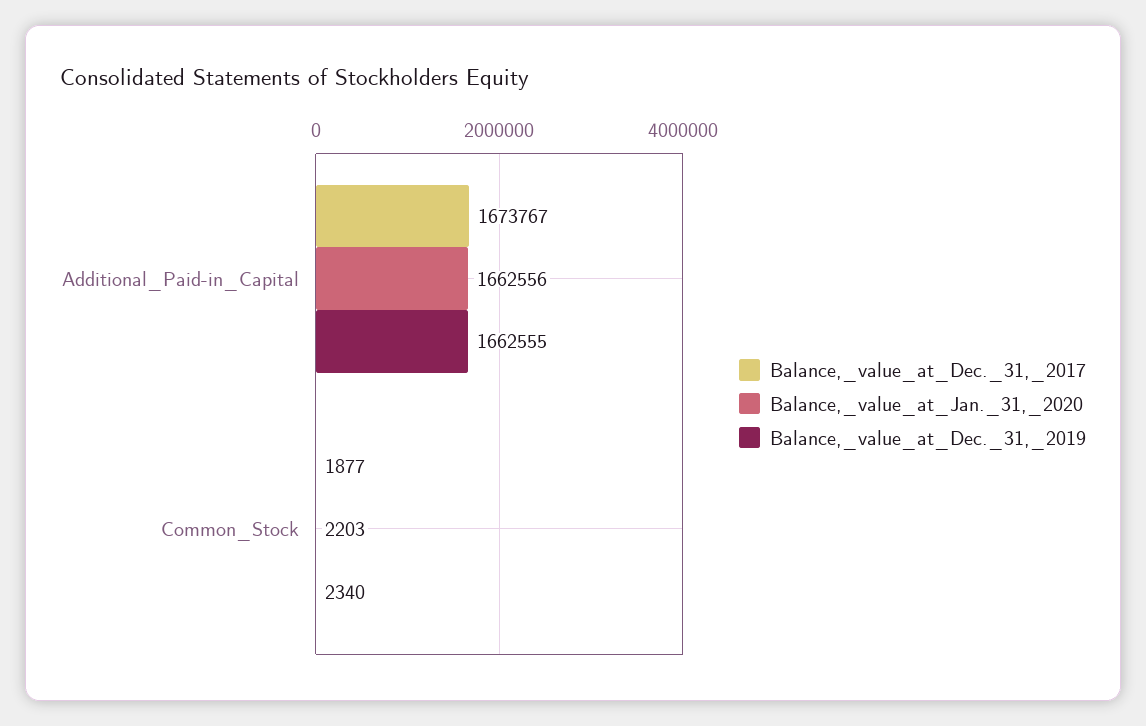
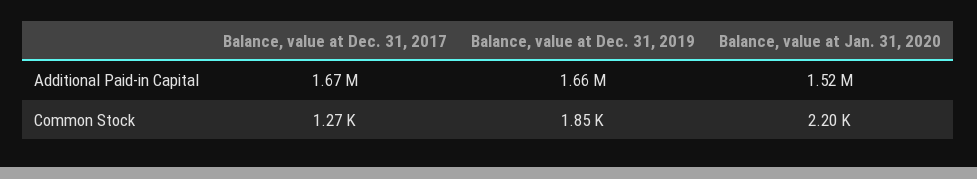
  {
    "Balance,_value_at_Dec._31,_2017": {
      "Additional_Paid-in_Capital": 1673767,
-     "Common_Stock": 1877
+     "Common_Stock": 1270
    },
    "Balance,_value_at_Jan._31,_2020": {
-     "Additional_Paid-in_Capital": 1662556,
+     "Additional_Paid-in_Capital": 1520000,
      "Common_Stock": 2203
    },
    "Balance,_value_at_Dec._31,_2019": {
      "Additional_Paid-in_Capital": 1662555,
-     "Common_Stock": 2340
+     "Common_Stock": 1850
    }
  }

